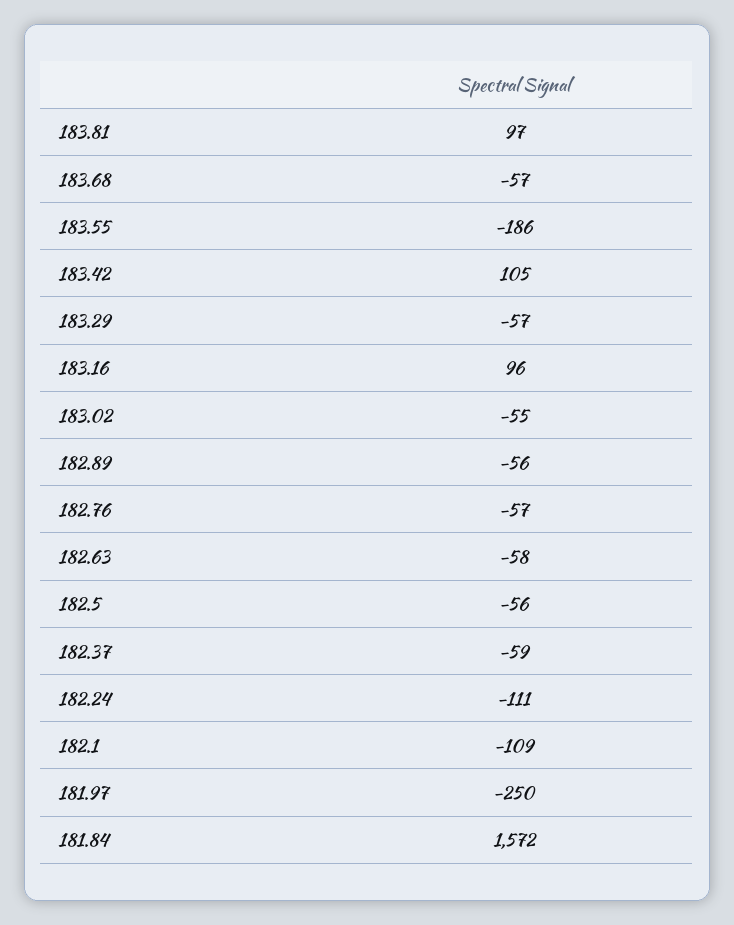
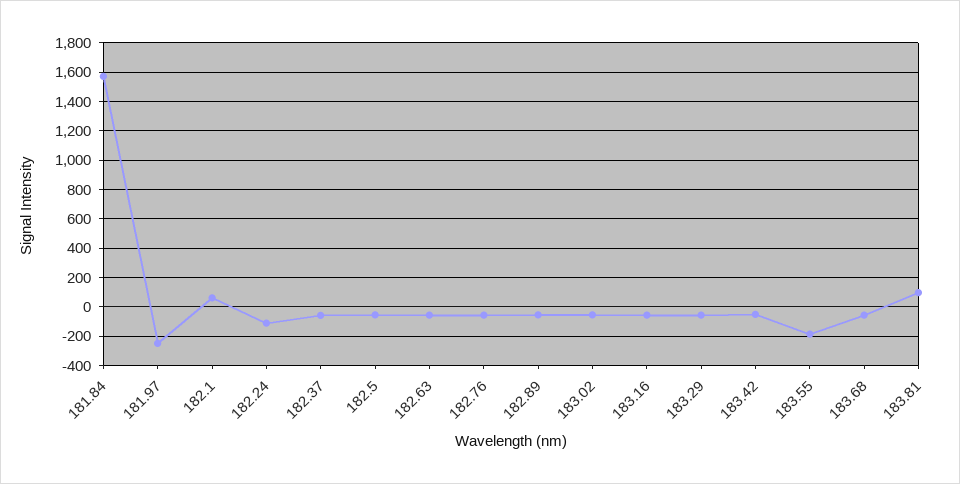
  {
    "183.81": 97,
    "183.68": -57,
    "183.55": -186,
-   "183.42": 105,
+   "183.42": -50,
    "183.29": -57,
-   "183.16": 96,
+   "183.16": -50,
    "183.02": -55,
    "182.89": -56,
    "182.76": -57,
    "182.63": -58,
    "182.5": -56,
    "182.37": -59,
    "182.24": -111,
-   "182.1": -109,
+   "182.1": 50,
    "181.97": -250,
    "181.84": 1572
  }

